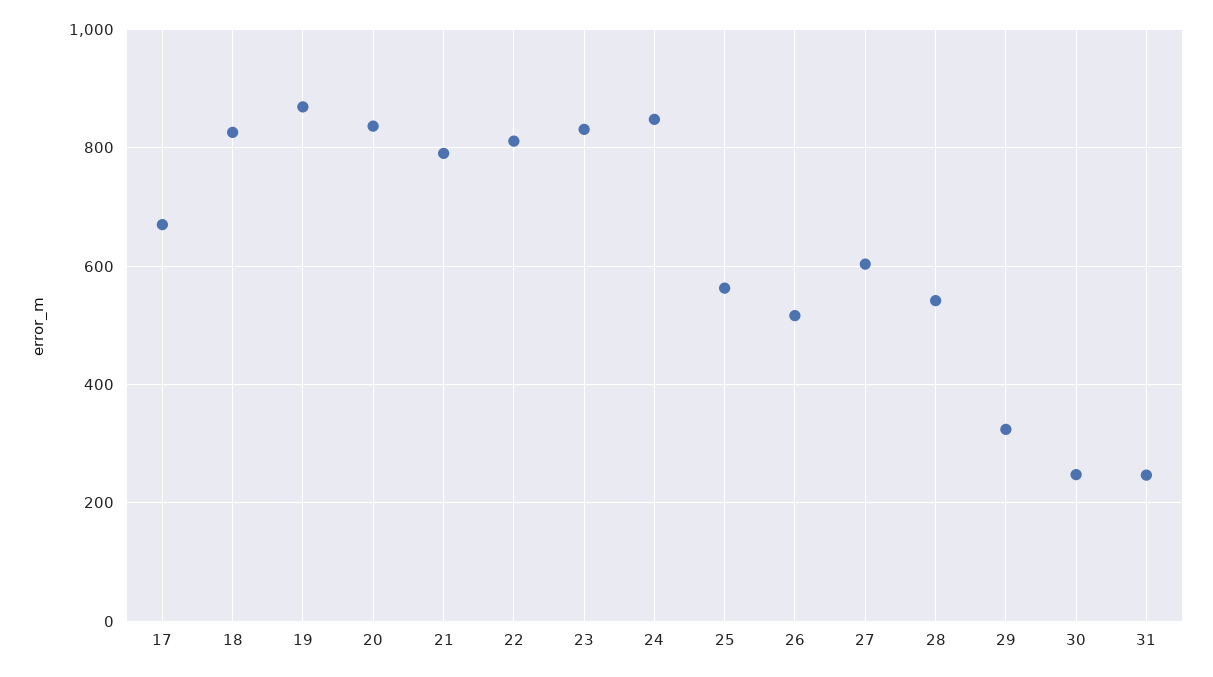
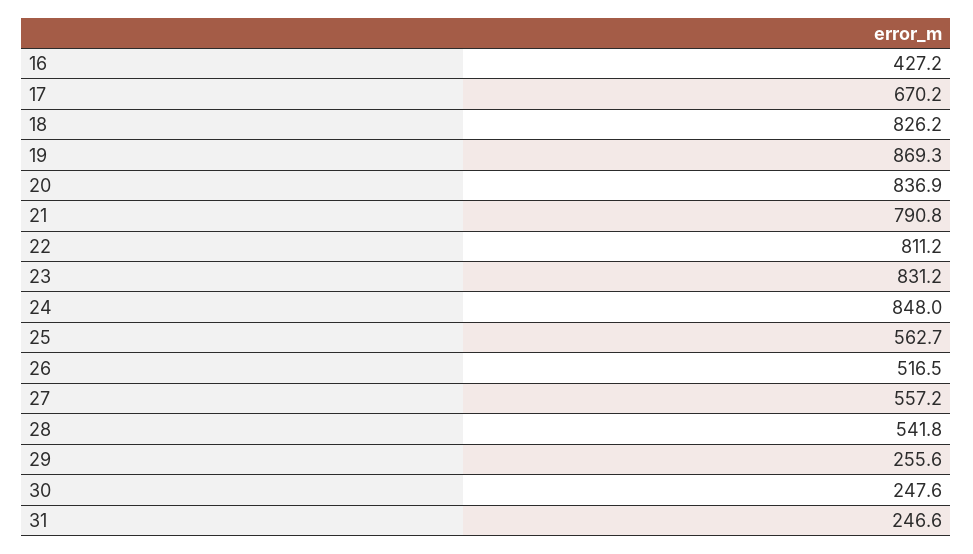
  {
    "17": 670.2,
    "18": 826.2,
    "19": 869.3,
    "20": 836.9,
    "21": 790.8,
    "22": 811.2,
    "23": 831.2,
    "24": 848,
    "25": 562.7,
    "26": 516.5,
-   "27": 600,
+   "27": 557.2,
    "28": 541.8,
-   "29": 320,
+   "29": 255.6,
    "30": 247.6,
-   "31": 246.6
+   "31": 246.6,
+   "16": 427.2
  }

